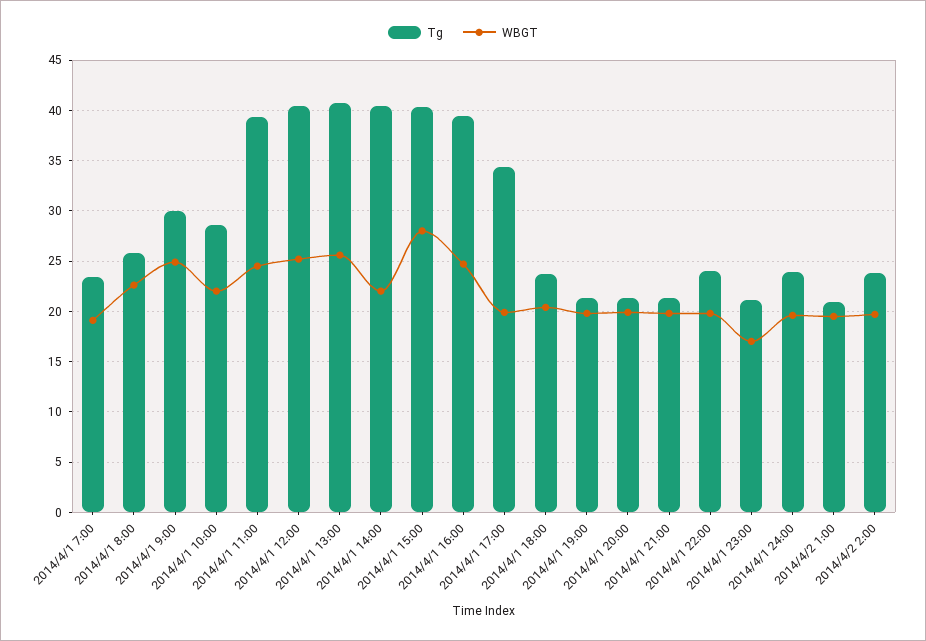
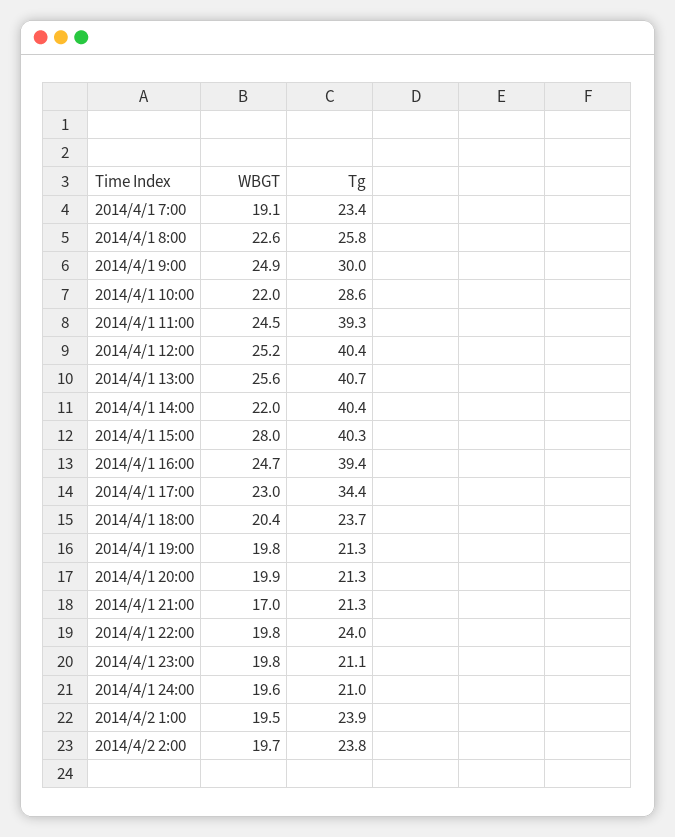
  {
    "Tg": {
      "2014/4/1 7:00": 23.4,
      "2014/4/1 8:00": 25.8,
      "2014/4/1 9:00": 30,
      "2014/4/1 10:00": 28.6,
      "2014/4/1 11:00": 39.3,
      "2014/4/1 12:00": 40.4,
      "2014/4/1 13:00": 40.7,
      "2014/4/1 14:00": 40.4,
      "2014/4/1 15:00": 40.3,
      "2014/4/1 16:00": 39.4,
      "2014/4/1 17:00": 34.4,
      "2014/4/1 18:00": 23.7,
      "2014/4/1 19:00": 21.3,
      "2014/4/1 20:00": 21.3,
      "2014/4/1 21:00": 21.3,
      "2014/4/1 22:00": 24,
      "2014/4/1 23:00": 21.1,
-     "2014/4/1 24:00": 24,
+     "2014/4/1 24:00": 21,
-     "2014/4/2 1:00": 21,
+     "2014/4/2 1:00": 23.9,
      "2014/4/2 2:00": 23.8
    },
    "WBGT": {
      "2014/4/1 7:00": 19.1,
      "2014/4/1 8:00": 22.6,
      "2014/4/1 9:00": 24.9,
      "2014/4/1 10:00": 22,
      "2014/4/1 11:00": 24.5,
      "2014/4/1 12:00": 25.2,
      "2014/4/1 13:00": 25.6,
      "2014/4/1 14:00": 22,
      "2014/4/1 15:00": 28,
      "2014/4/1 16:00": 24.7,
-     "2014/4/1 17:00": 20,
+     "2014/4/1 17:00": 23,
      "2014/4/1 18:00": 20.4,
      "2014/4/1 19:00": 19.8,
      "2014/4/1 20:00": 19.9,
-     "2014/4/1 21:00": 20,
+     "2014/4/1 21:00": 17,
      "2014/4/1 22:00": 19.8,
-     "2014/4/1 23:00": 17,
+     "2014/4/1 23:00": 19.8,
      "2014/4/1 24:00": 19.6,
      "2014/4/2 1:00": 19.5,
      "2014/4/2 2:00": 19.7
    }
  }

